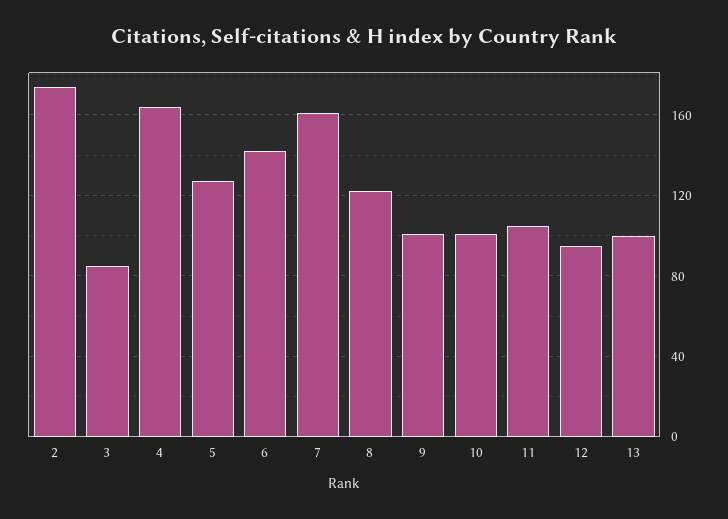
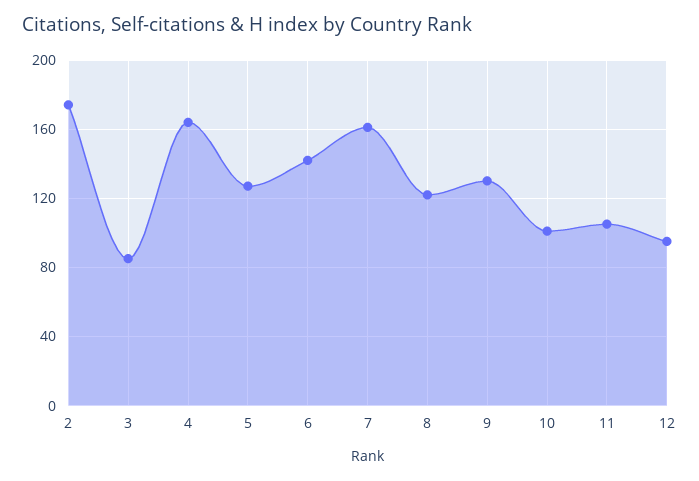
  {
    "2": 175,
    "3": 85,
    "4": 165,
    "5": 125,
    "6": 140,
    "7": 160,
    "8": 120,
-   "9": 100,
+   "9": 130,
    "10": 100,
    "11": 105,
-   "12": 95,
+   "12": 95
-   "13": 100
  }

